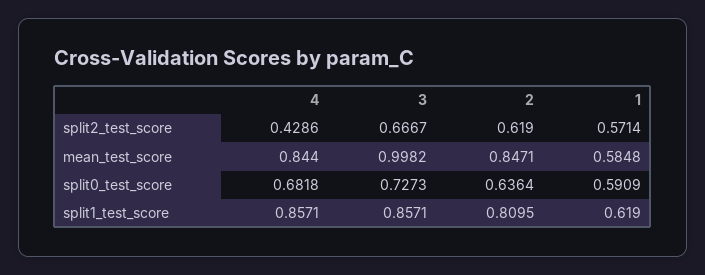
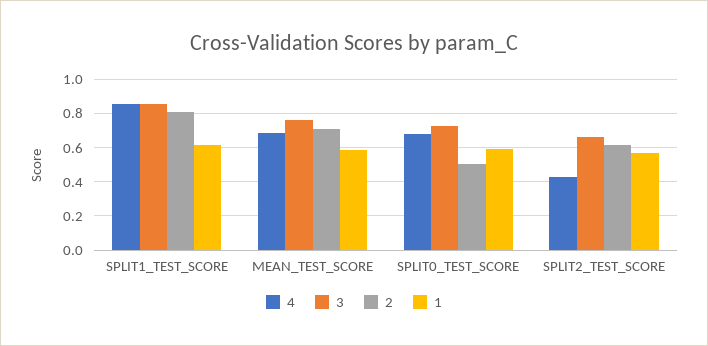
  {
    "4": {
      "split2_test_score": 0.4286,
-     "mean_test_score": 0.844,
+     "mean_test_score": 0.7,
      "split0_test_score": 0.6818,
      "split1_test_score": 0.8571
    },
    "3": {
      "split2_test_score": 0.6667,
-     "mean_test_score": 0.9982,
+     "mean_test_score": 0.75,
      "split0_test_score": 0.7273,
      "split1_test_score": 0.8571
    },
    "2": {
      "split2_test_score": 0.619,
-     "mean_test_score": 0.8471,
+     "mean_test_score": 0.7,
-     "split0_test_score": 0.6364,
+     "split0_test_score": 0.5,
      "split1_test_score": 0.8095
    },
    "1": {
      "split2_test_score": 0.5714,
      "mean_test_score": 0.5848,
      "split0_test_score": 0.5909,
      "split1_test_score": 0.619
    }
  }

